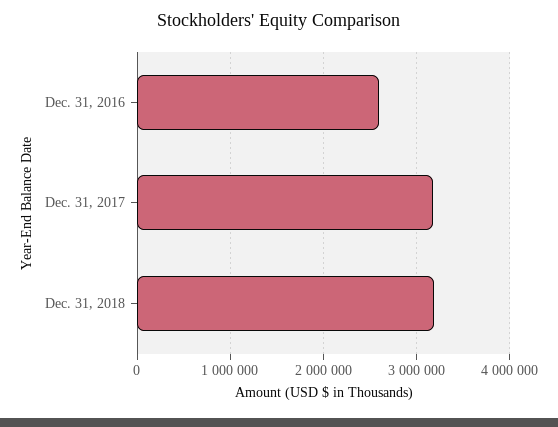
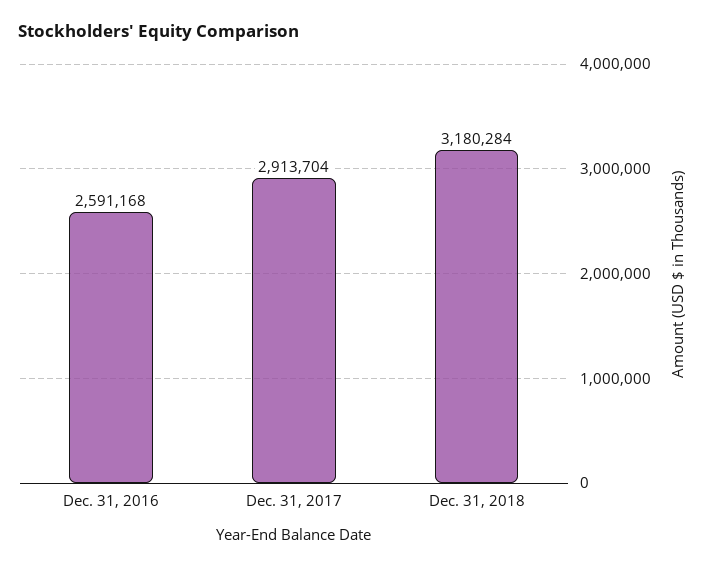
  {
    "Dec. 31, 2016": 2591168,
-   "Dec. 31, 2017": 3200000,
+   "Dec. 31, 2017": 2913704,
    "Dec. 31, 2018": 3180284
  }

